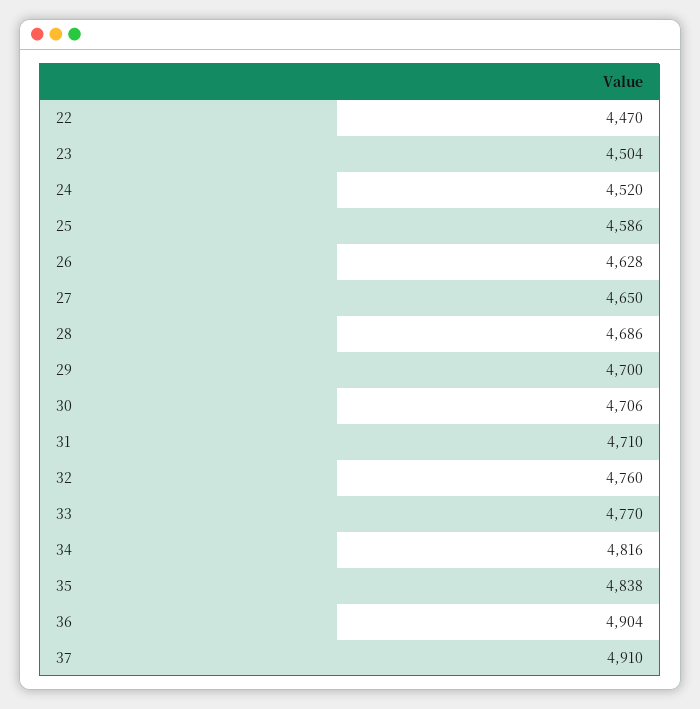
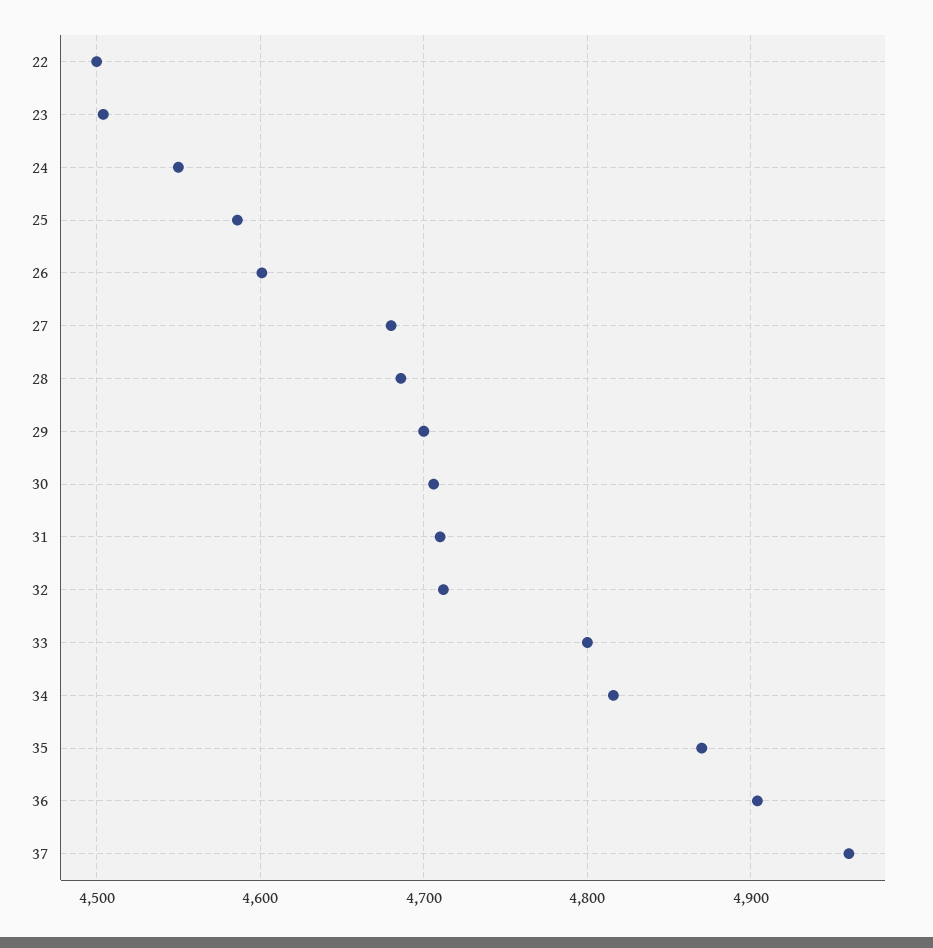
  {
-   "22": 4470,
+   "22": 4500,
    "23": 4504,
-   "24": 4520,
+   "24": 4550,
    "25": 4586,
-   "26": 4628,
+   "26": 4600,
-   "27": 4650,
+   "27": 4680,
    "28": 4686,
    "29": 4700,
    "30": 4706,
    "31": 4710,
-   "32": 4760,
+   "32": 4710,
-   "33": 4770,
+   "33": 4800,
    "34": 4816,
-   "35": 4838,
+   "35": 4870,
    "36": 4904,
-   "37": 4910
+   "37": 4960
  }

